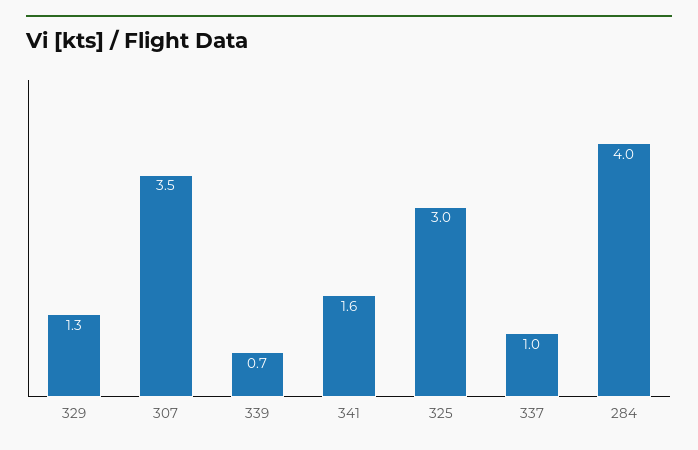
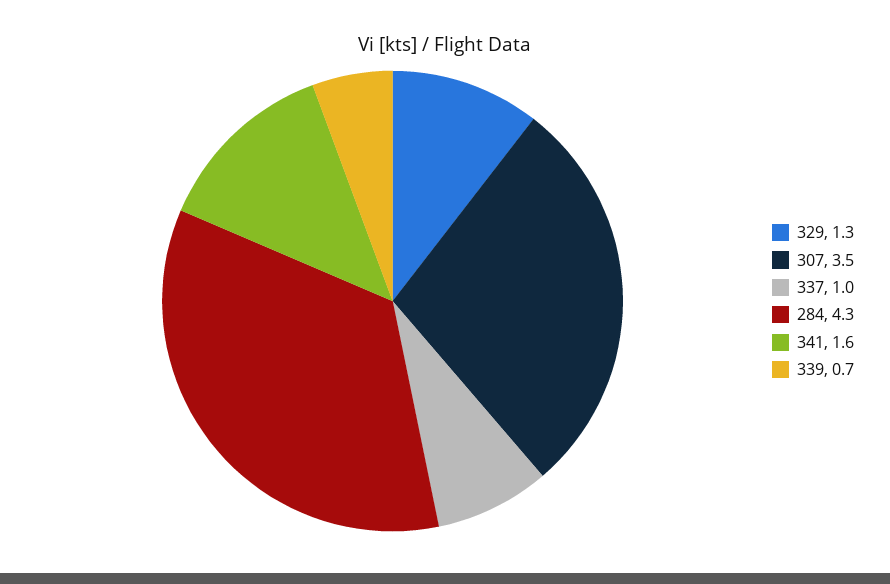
  {
    "329": 1.3,
    "307": 3.5,
    "339": 0.7,
    "341": 1.6,
-   "325": 3,
    "337": 1,
-   "284": 4
+   "284": 4.3
  }

